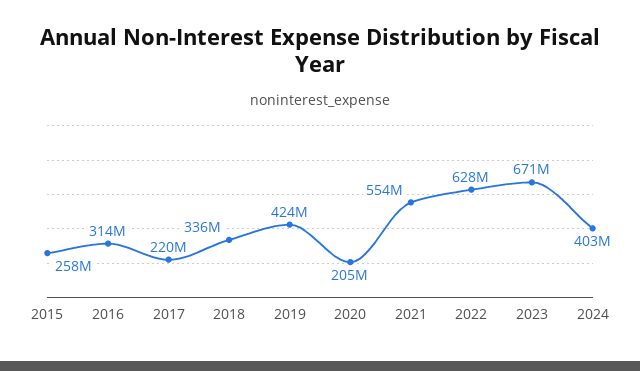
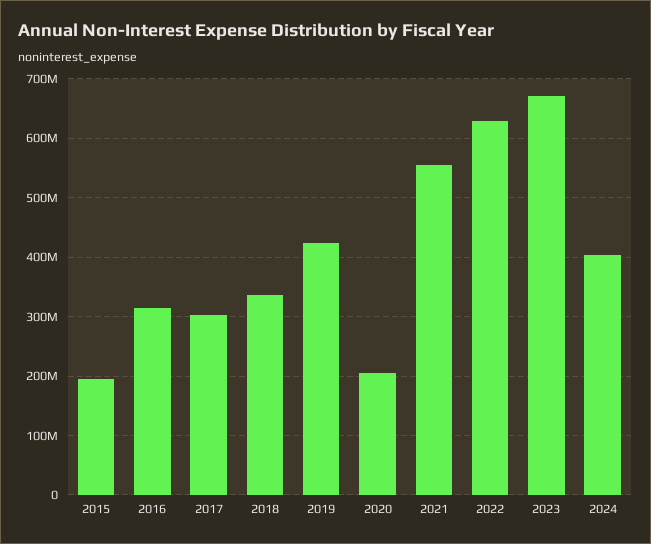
  {
-   "2015": 258000000,
+   "2015": 200000000,
    "2016": 314000000,
-   "2017": 220000000,
+   "2017": 300000000,
    "2018": 336000000,
    "2019": 424000000,
    "2020": 205000000,
    "2021": 554000000,
    "2022": 628000000,
    "2023": 671000000,
    "2024": 403000000
  }

